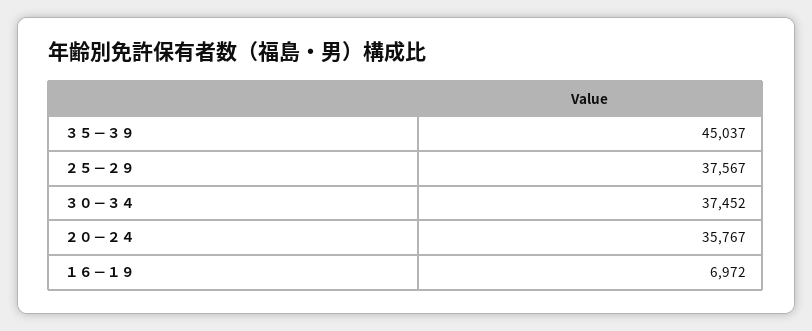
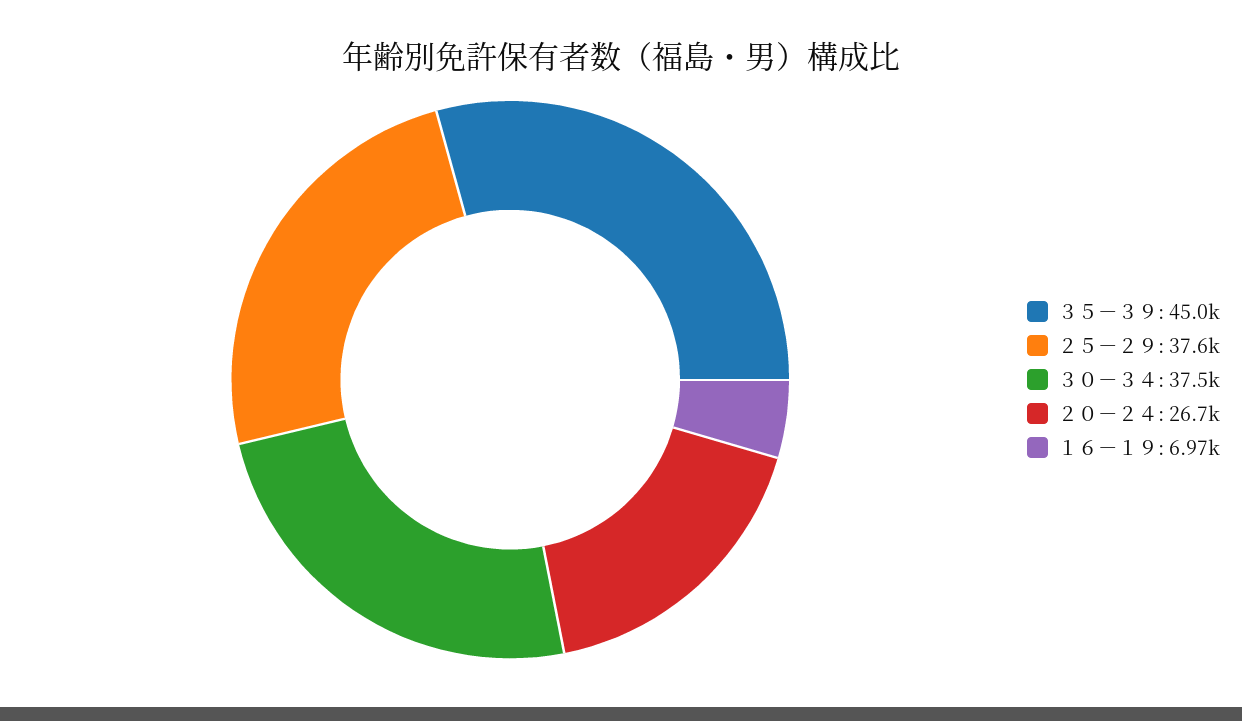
  {
    "３５－３９": 45037,
    "２５－２９": 37567,
    "３０－３４": 37452,
-   "２０－２４": 35767,
+   "２０－２４": 26700,
    "１６－１９": 6972
  }

